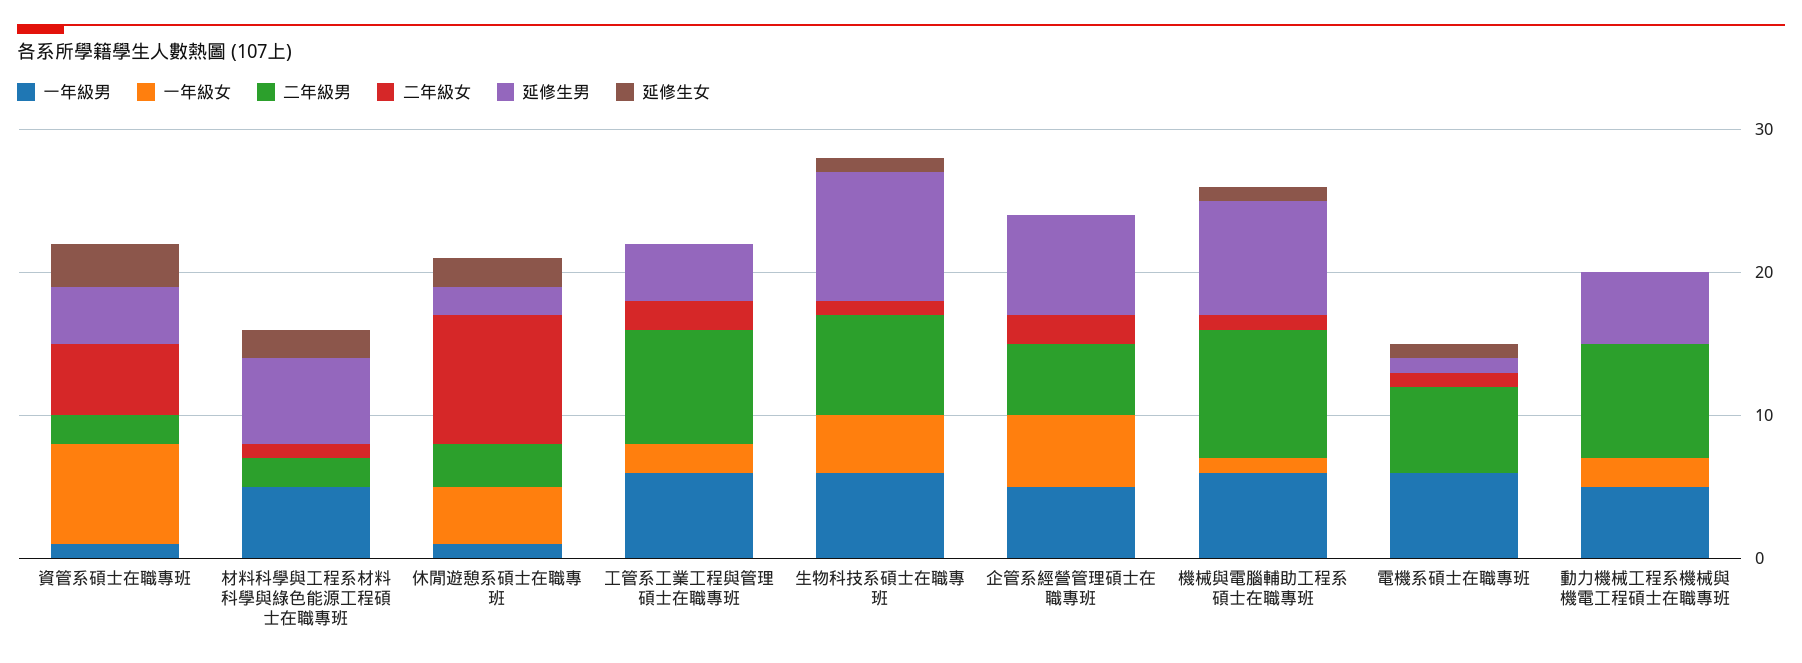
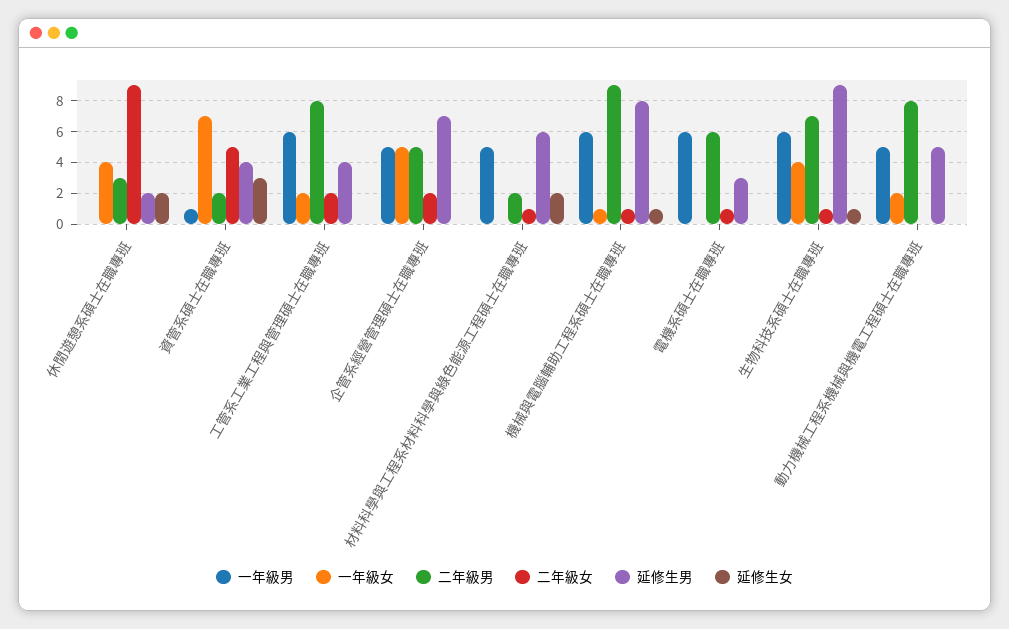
  {
    "一年級男": {
      "資管系碩士在職專班": 1,
      "材料科學與工程系材料科學與綠色能源工程碩士在職專班": 5,
-     "休閒遊憩系碩士在職專班": 1,
+     "休閒遊憩系碩士在職專班": 0,
      "工管系工業工程與管理碩士在職專班": 6,
      "生物科技系碩士在職專班": 6,
      "企管系經營管理碩士在職專班": 5,
      "機械與電腦輔助工程系碩士在職專班": 6,
      "電機系碩士在職專班": 6,
      "動力機械工程系機械與機電工程碩士在職專班": 5
    },
    "一年級女": {
      "資管系碩士在職專班": 7,
      "材料科學與工程系材料科學與綠色能源工程碩士在職專班": 0,
      "休閒遊憩系碩士在職專班": 4,
      "工管系工業工程與管理碩士在職專班": 2,
      "生物科技系碩士在職專班": 4,
      "企管系經營管理碩士在職專班": 5,
      "機械與電腦輔助工程系碩士在職專班": 1,
      "電機系碩士在職專班": 0,
      "動力機械工程系機械與機電工程碩士在職專班": 2
    },
    "二年級男": {
      "資管系碩士在職專班": 2,
      "材料科學與工程系材料科學與綠色能源工程碩士在職專班": 2,
      "休閒遊憩系碩士在職專班": 3,
      "工管系工業工程與管理碩士在職專班": 8,
      "生物科技系碩士在職專班": 7,
      "企管系經營管理碩士在職專班": 5,
      "機械與電腦輔助工程系碩士在職專班": 9,
      "電機系碩士在職專班": 6,
      "動力機械工程系機械與機電工程碩士在職專班": 8
    },
    "二年級女": {
      "資管系碩士在職專班": 5,
      "材料科學與工程系材料科學與綠色能源工程碩士在職專班": 1,
      "休閒遊憩系碩士在職專班": 9,
      "工管系工業工程與管理碩士在職專班": 2,
      "生物科技系碩士在職專班": 1,
      "企管系經營管理碩士在職專班": 2,
      "機械與電腦輔助工程系碩士在職專班": 1,
      "電機系碩士在職專班": 1,
      "動力機械工程系機械與機電工程碩士在職專班": 0
    },
    "延修生男": {
      "資管系碩士在職專班": 4,
      "材料科學與工程系材料科學與綠色能源工程碩士在職專班": 6,
      "休閒遊憩系碩士在職專班": 2,
      "工管系工業工程與管理碩士在職專班": 4,
      "生物科技系碩士在職專班": 9,
      "企管系經營管理碩士在職專班": 7,
      "機械與電腦輔助工程系碩士在職專班": 8,
-     "電機系碩士在職專班": 1,
+     "電機系碩士在職專班": 3,
      "動力機械工程系機械與機電工程碩士在職專班": 5
    },
    "延修生女": {
      "資管系碩士在職專班": 3,
      "材料科學與工程系材料科學與綠色能源工程碩士在職專班": 2,
      "休閒遊憩系碩士在職專班": 2,
      "工管系工業工程與管理碩士在職專班": 0,
      "生物科技系碩士在職專班": 1,
      "企管系經營管理碩士在職專班": 0,
      "機械與電腦輔助工程系碩士在職專班": 1,
-     "電機系碩士在職專班": 1,
+     "電機系碩士在職專班": 0,
      "動力機械工程系機械與機電工程碩士在職專班": 0
    }
  }

